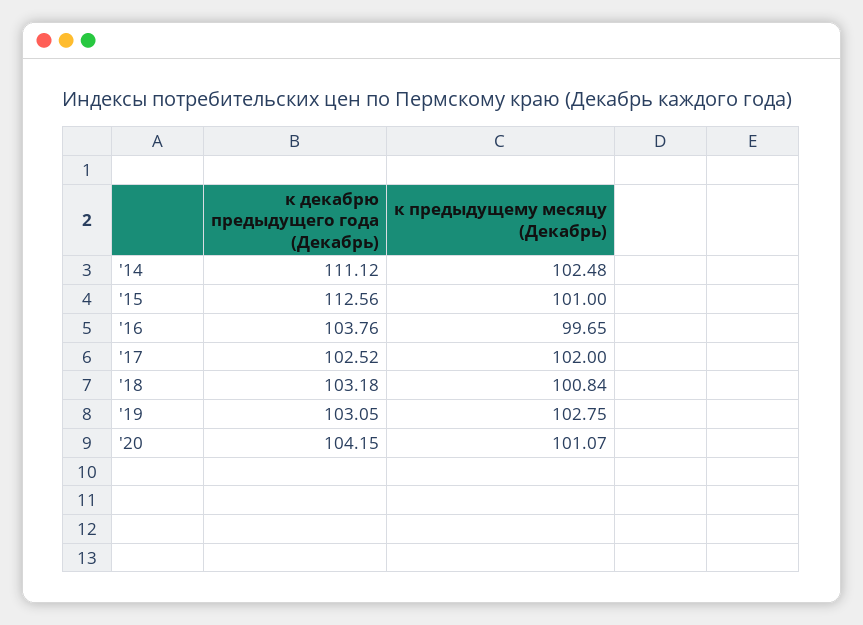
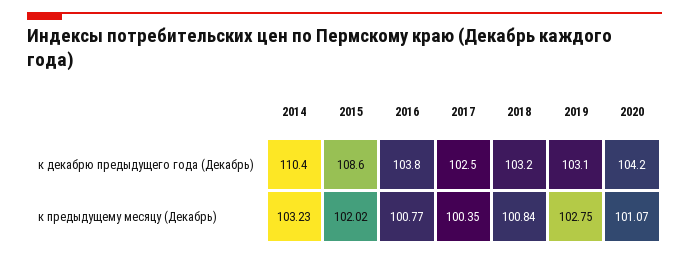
  {
    "к декабрю предыдущего года (Декабрь)": {
-     "'14": 111.12,
+     "'14": 110.4,
-     "'15": 112.56,
+     "'15": 108.6,
      "'16": 103.76,
      "'17": 102.52,
      "'18": 103.18,
      "'19": 103.05,
      "'20": 104.15
    },
    "к предыдущему месяцу (Декабрь)": {
-     "'14": 102.48,
+     "'14": 103.23,
-     "'15": 101,
+     "'15": 102.02,
-     "'16": 99.65,
+     "'16": 100.77,
-     "'17": 102,
+     "'17": 100.35,
      "'18": 100.84,
      "'19": 102.75,
      "'20": 101.07
    }
  }

